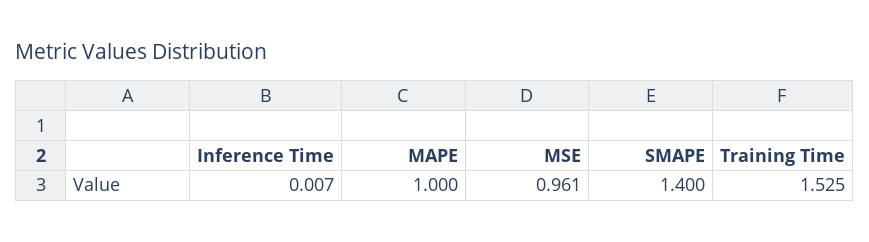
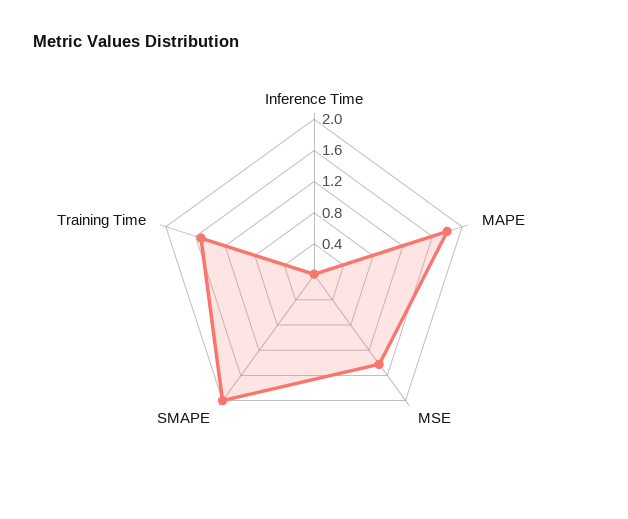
  {
    "Inference Time": 0.007,
-   "MAPE": 1,
+   "MAPE": 1.8,
-   "MSE": 0.961,
+   "MSE": 1.4,
-   "SMAPE": 1.4,
+   "SMAPE": 2,
    "Training Time": 1.525
  }

